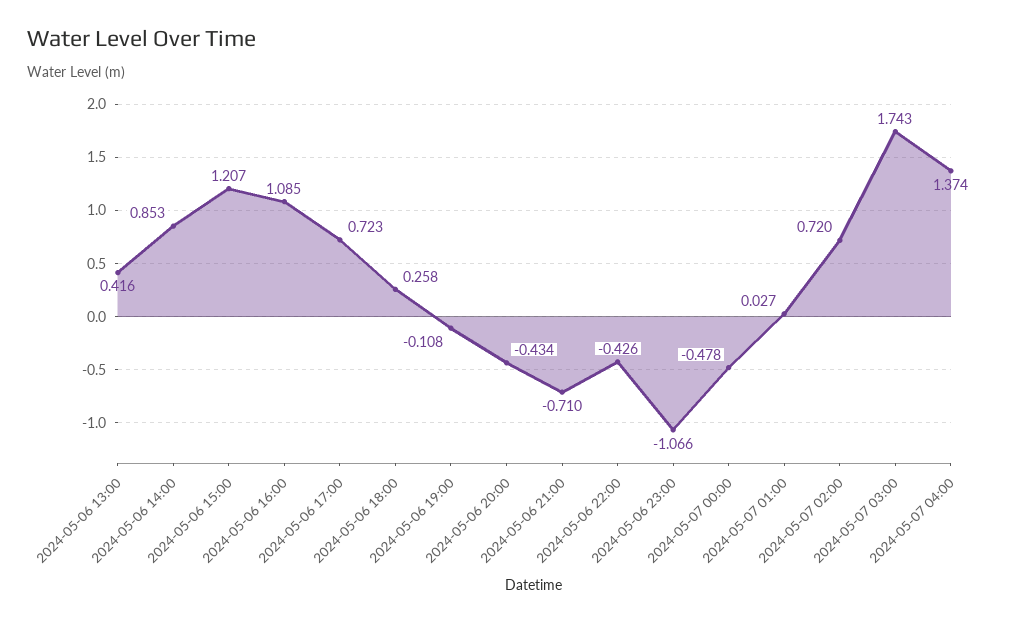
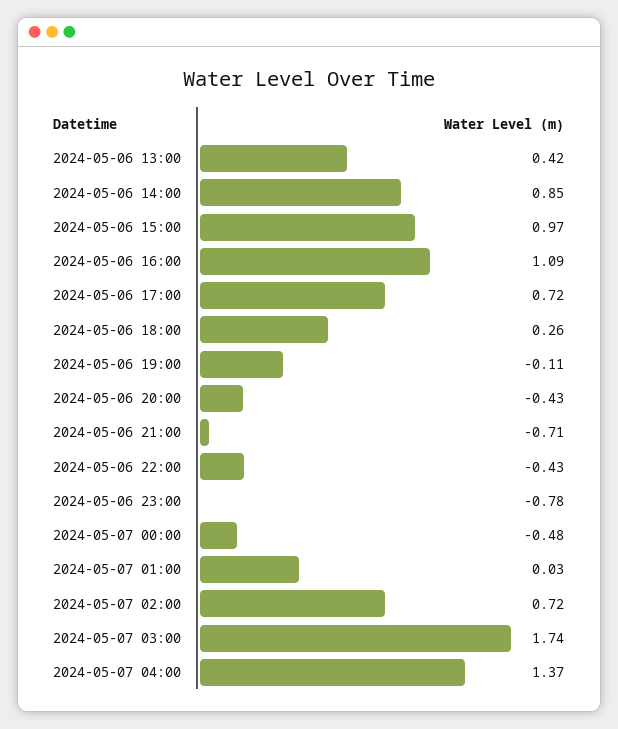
  {
    "2024-05-06 13:00": 0.416,
    "2024-05-06 14:00": 0.853,
-   "2024-05-06 15:00": 1.207,
+   "2024-05-06 15:00": 0.97,
    "2024-05-06 16:00": 1.085,
    "2024-05-06 17:00": 0.723,
    "2024-05-06 18:00": 0.258,
    "2024-05-06 19:00": -0.108,
    "2024-05-06 20:00": -0.434,
    "2024-05-06 21:00": -0.71,
    "2024-05-06 22:00": -0.426,
-   "2024-05-06 23:00": -1.066,
+   "2024-05-06 23:00": -0.78,
    "2024-05-07 00:00": -0.478,
    "2024-05-07 01:00": 0.027,
    "2024-05-07 02:00": 0.72,
    "2024-05-07 03:00": 1.743,
    "2024-05-07 04:00": 1.374
  }

